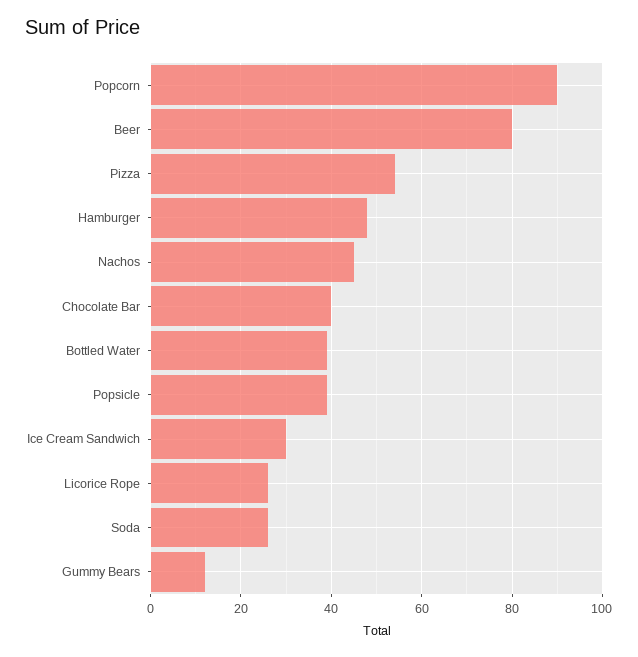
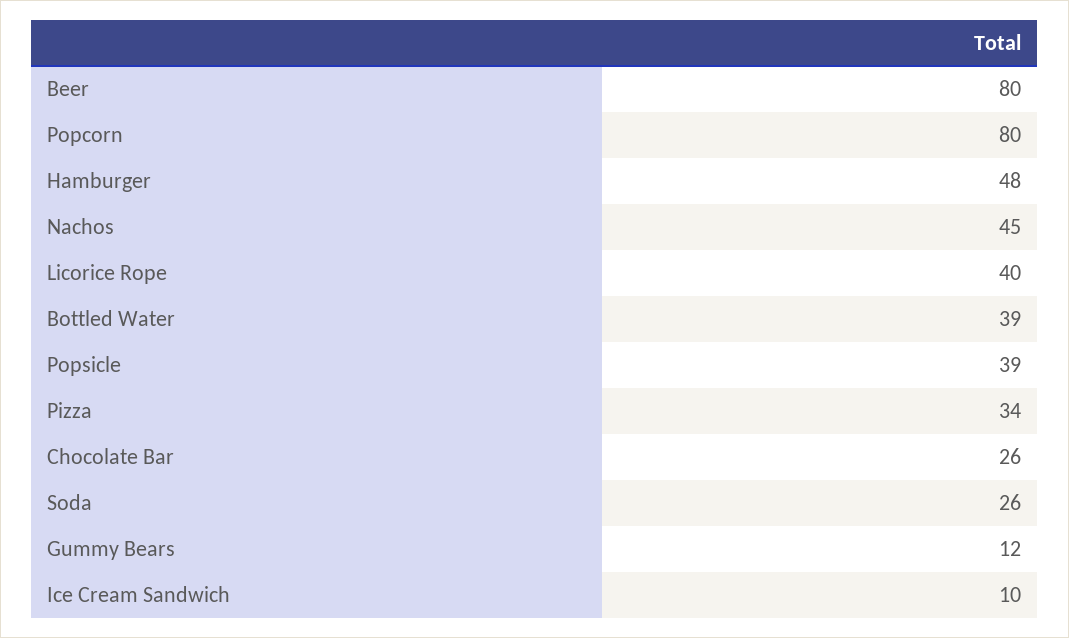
  {
-   "Popcorn": 90,
+   "Popcorn": 80,
    "Beer": 80,
-   "Pizza": 55,
+   "Pizza": 34,
    "Hamburger": 48,
    "Nachos": 45,
-   "Chocolate Bar": 40,
+   "Chocolate Bar": 26,
    "Bottled Water": 39,
    "Popsicle": 39,
-   "Ice Cream Sandwich": 30,
+   "Ice Cream Sandwich": 10,
-   "Licorice Rope": 25,
+   "Licorice Rope": 40,
    "Soda": 26,
    "Gummy Bears": 12
  }

